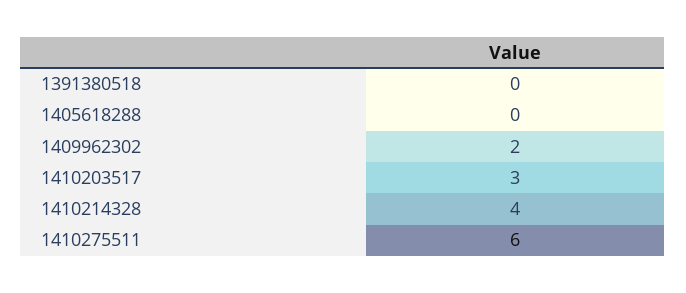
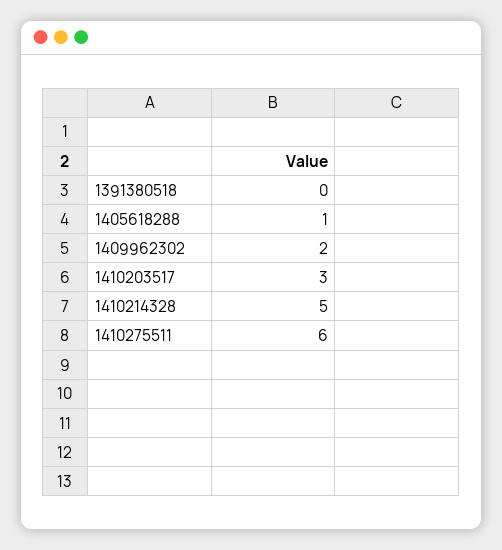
  {
    "1391380518": 0,
-   "1405618288": 0,
+   "1405618288": 1,
    "1409962302": 2,
    "1410203517": 3,
-   "1410214328": 4,
+   "1410214328": 5,
    "1410275511": 6
  }

